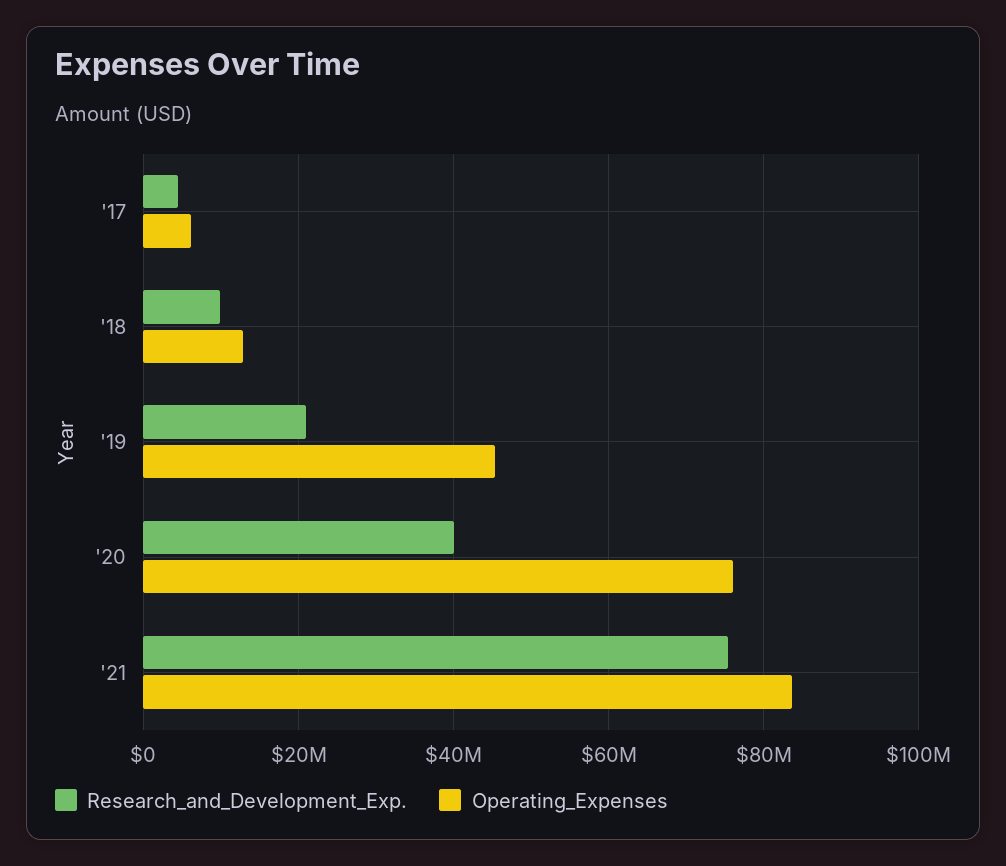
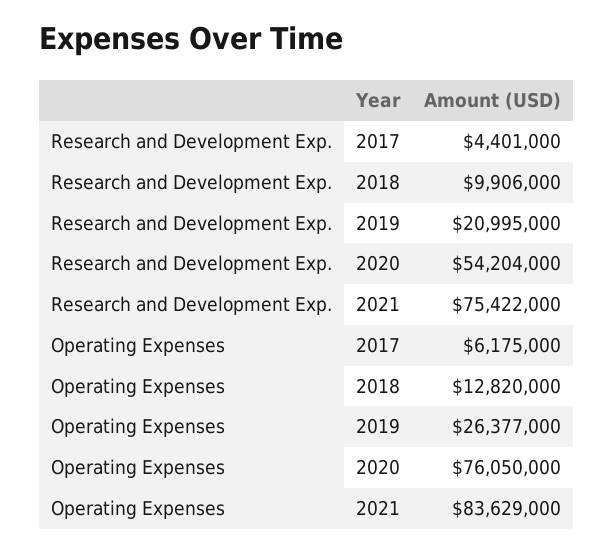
  {
    "Research_and_Development_Exp.": {
      "'17": 4401000,
      "'18": 9906000,
      "'19": 20995000,
-     "'20": 40000000,
+     "'20": 54204000,
      "'21": 75422000
    },
    "Operating_Expenses": {
      "'17": 6175000,
      "'18": 12820000,
-     "'19": 46000000,
+     "'19": 26377000,
      "'20": 76050000,
      "'21": 83629000
    }
  }

